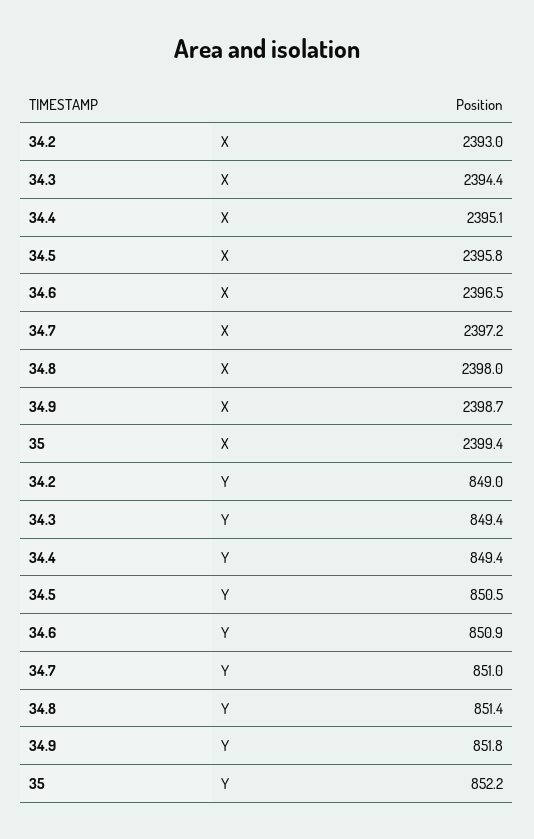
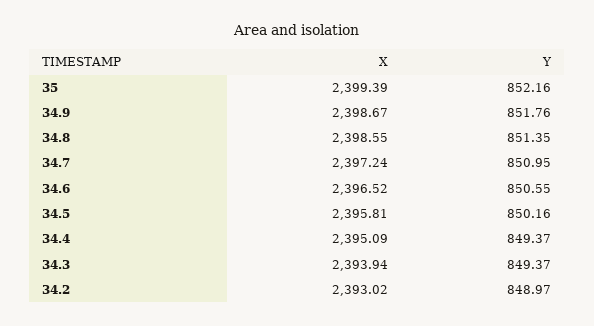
  {
    "34.2": {
      "X": 2393.02,
      "Y": 848.97
    },
    "34.3": {
-     "X": 2394.4,
+     "X": 2393.94,
      "Y": 849.37
    },
    "34.4": {
      "X": 2395.09,
      "Y": 849.37
    },
    "34.5": {
      "X": 2395.81,
-     "Y": 850.5
+     "Y": 850.16
    },
    "34.6": {
      "X": 2396.52,
-     "Y": 850.9
+     "Y": 850.55
    },
    "34.7": {
      "X": 2397.24,
      "Y": 850.95
    },
    "34.8": {
-     "X": 2398,
+     "X": 2398.55,
      "Y": 851.35
    },
    "34.9": {
      "X": 2398.67,
      "Y": 851.76
    },
    "35": {
      "X": 2399.39,
      "Y": 852.16
    }
  }

